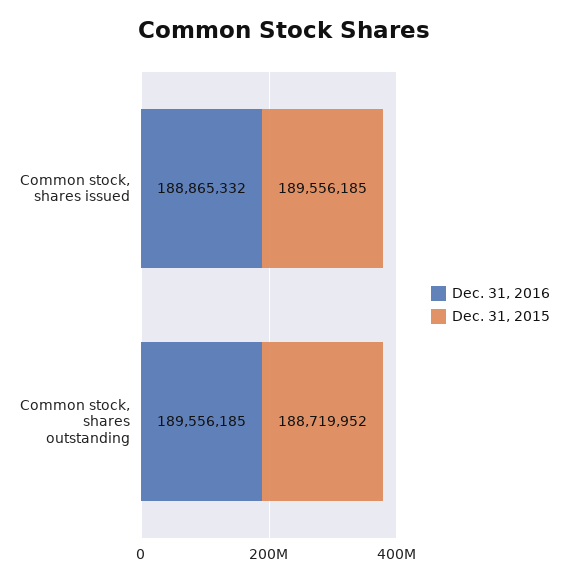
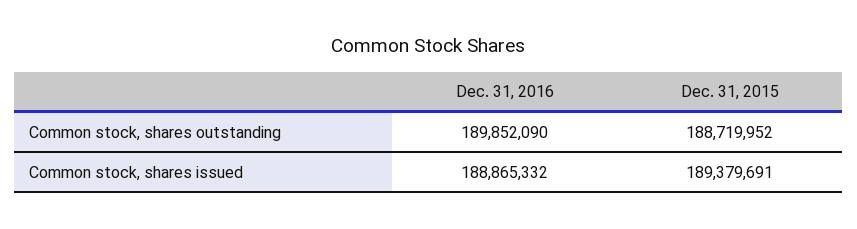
  {
    "Dec. 31, 2016": {
      "Common stock, shares issued": 188865332,
-     "Common stock, shares outstanding": 189556185
+     "Common stock, shares outstanding": 189852090
    },
    "Dec. 31, 2015": {
-     "Common stock, shares issued": 189556185,
+     "Common stock, shares issued": 189379691,
      "Common stock, shares outstanding": 188719952
    }
  }

